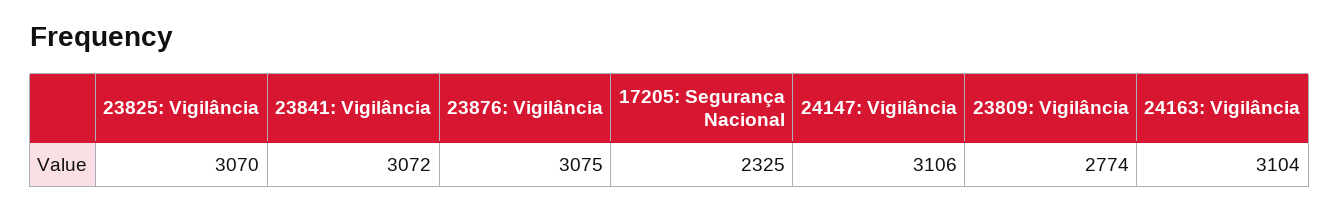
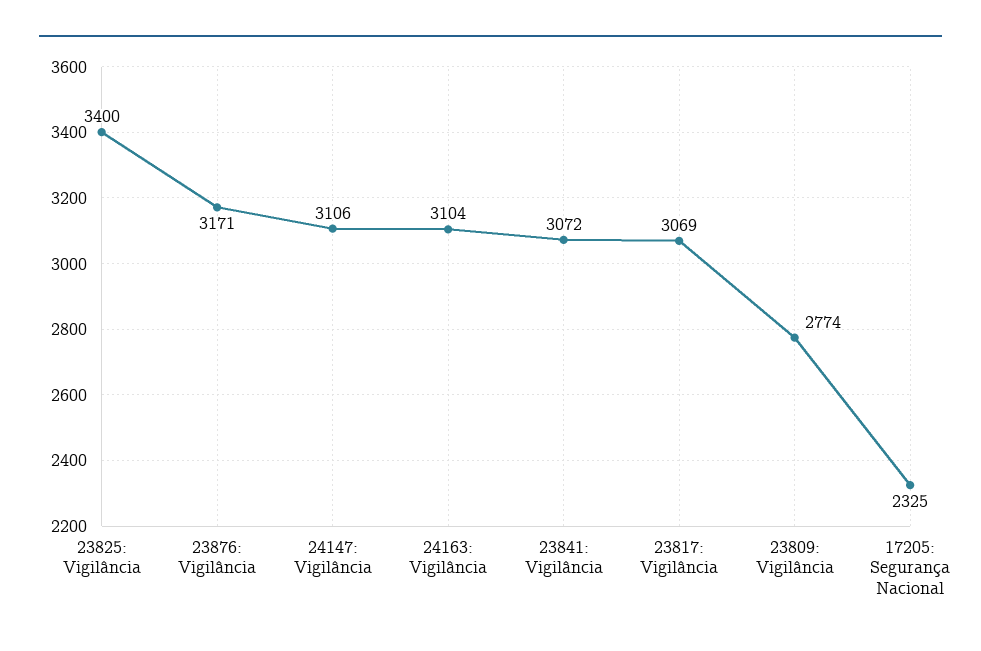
  {
-   "23825: Vigilância": 3070,
+   "23825: Vigilância": 3400,
    "23841: Vigilância": 3072,
-   "23876: Vigilância": 3075,
+   "23876: Vigilância": 3171,
    "17205: Segurança Nacional": 2325,
    "24147: Vigilância": 3106,
    "23809: Vigilância": 2774,
-   "24163: Vigilância": 3104
+   "24163: Vigilância": 3104,
+   "23817: Vigilância": 3069
  }

